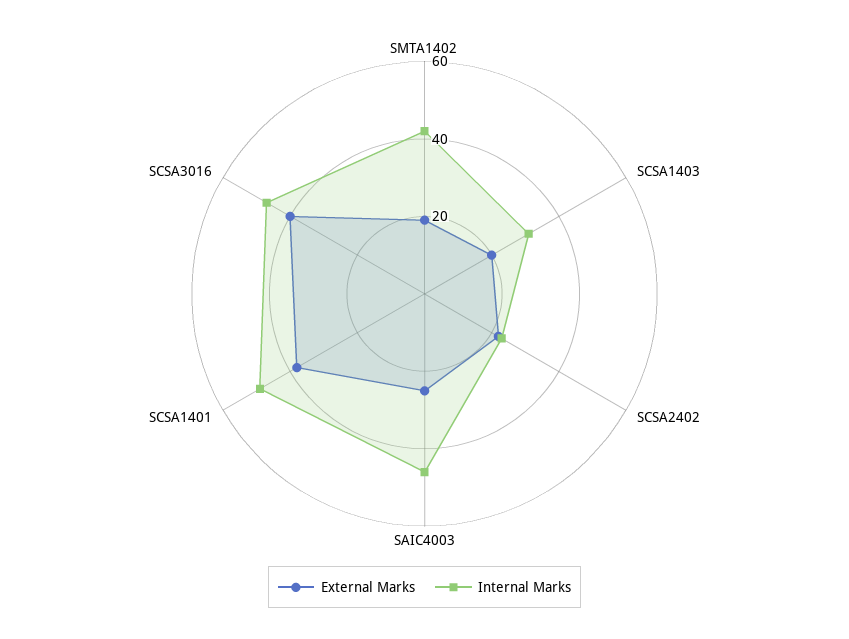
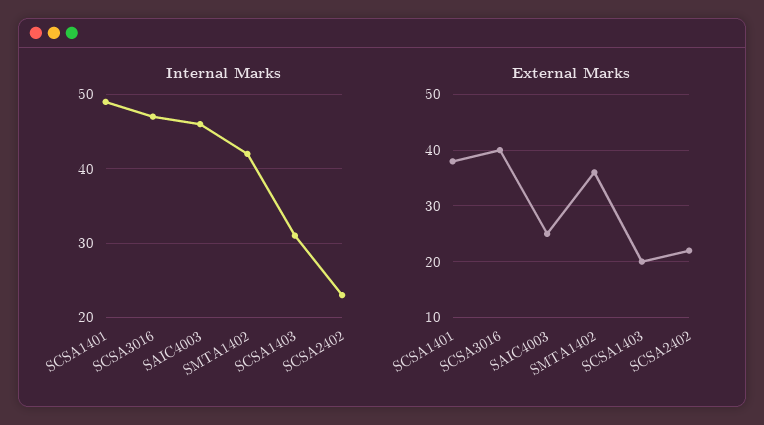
  {
    "External Marks": {
-     "SMTA1402": 20,
+     "SMTA1402": 35,
      "SCSA1403": 20,
      "SCSA2402": 20,
      "SAIC4003": 25,
      "SCSA1401": 40,
      "SCSA3016": 40
    },
    "Internal Marks": {
      "SMTA1402": 42,
      "SCSA1403": 31,
      "SCSA2402": 23,
      "SAIC4003": 46,
      "SCSA1401": 49,
      "SCSA3016": 47
    }
  }

